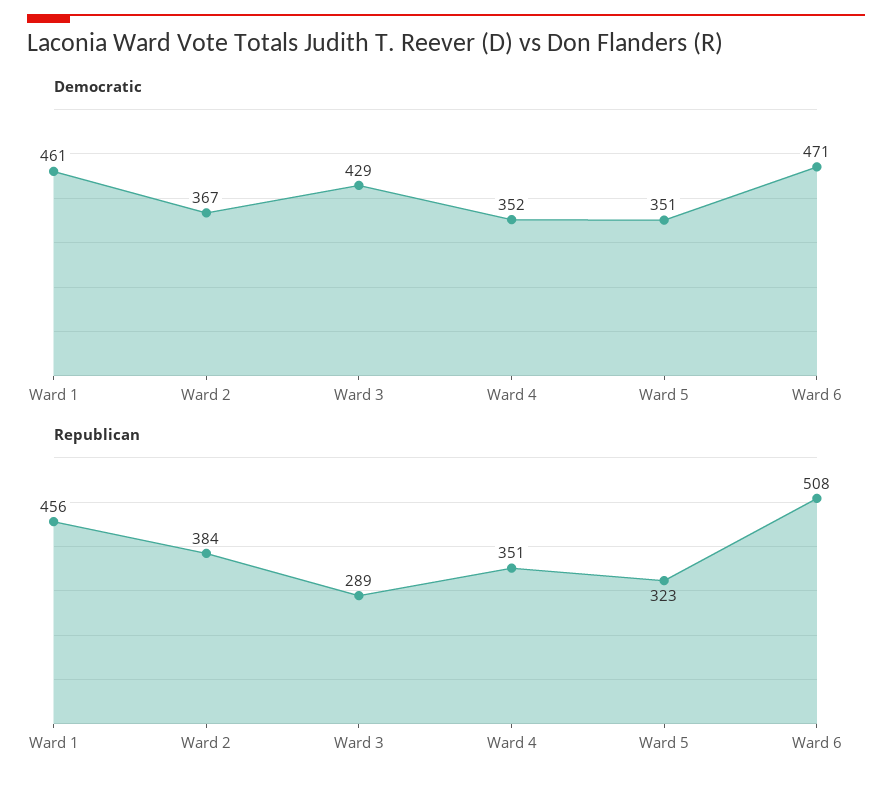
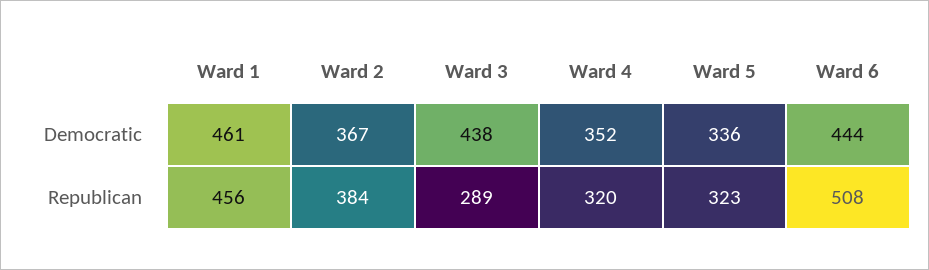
  {
    "Democratic": {
      "Ward 1": 461,
      "Ward 2": 367,
-     "Ward 3": 429,
+     "Ward 3": 438,
      "Ward 4": 352,
-     "Ward 5": 351,
+     "Ward 5": 336,
-     "Ward 6": 471
+     "Ward 6": 444
    },
    "Republican": {
      "Ward 1": 456,
      "Ward 2": 384,
      "Ward 3": 289,
-     "Ward 4": 351,
+     "Ward 4": 320,
      "Ward 5": 323,
      "Ward 6": 508
    }
  }

